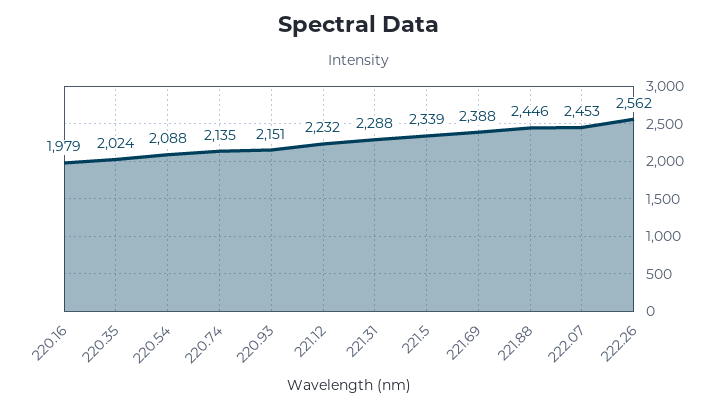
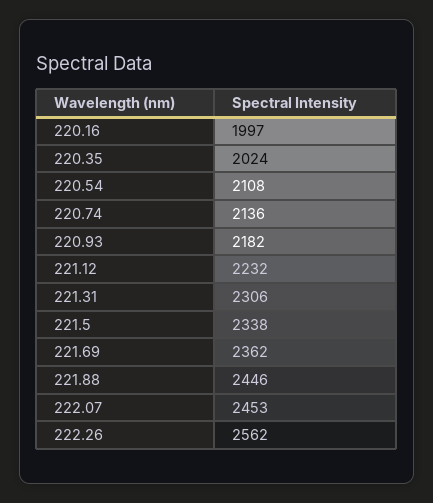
  {
-   "220.16": 1979,
+   "220.16": 1997,
    "220.35": 2024,
-   "220.54": 2088,
+   "220.54": 2108,
-   "220.74": 2135,
+   "220.74": 2136,
-   "220.93": 2151,
+   "220.93": 2182,
    "221.12": 2232,
-   "221.31": 2288,
+   "221.31": 2306,
-   "221.5": 2339,
+   "221.5": 2338,
-   "221.69": 2388,
+   "221.69": 2362,
    "221.88": 2446,
    "222.07": 2453,
    "222.26": 2562
  }

